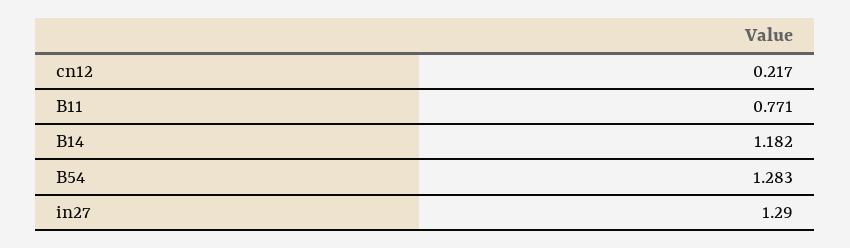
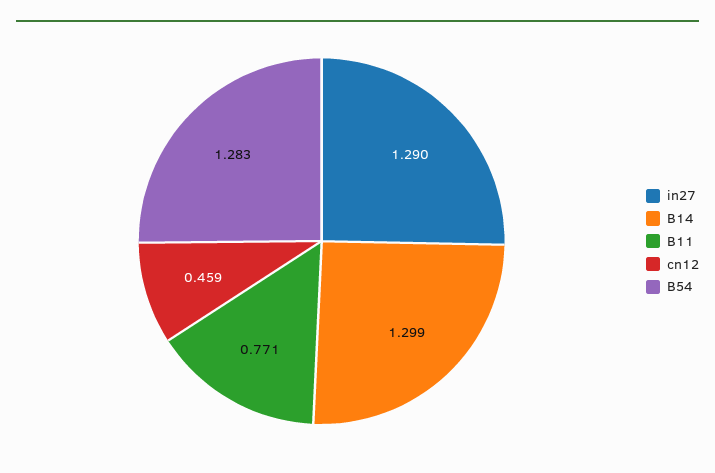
  {
-   "cn12": 0.217,
+   "cn12": 0.459,
    "B11": 0.771,
-   "B14": 1.182,
+   "B14": 1.299,
    "B54": 1.283,
    "in27": 1.29
  }

